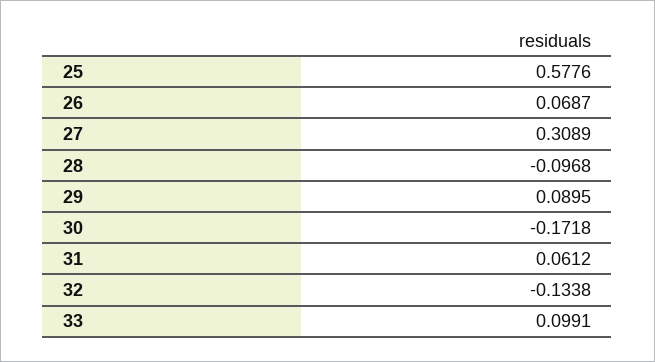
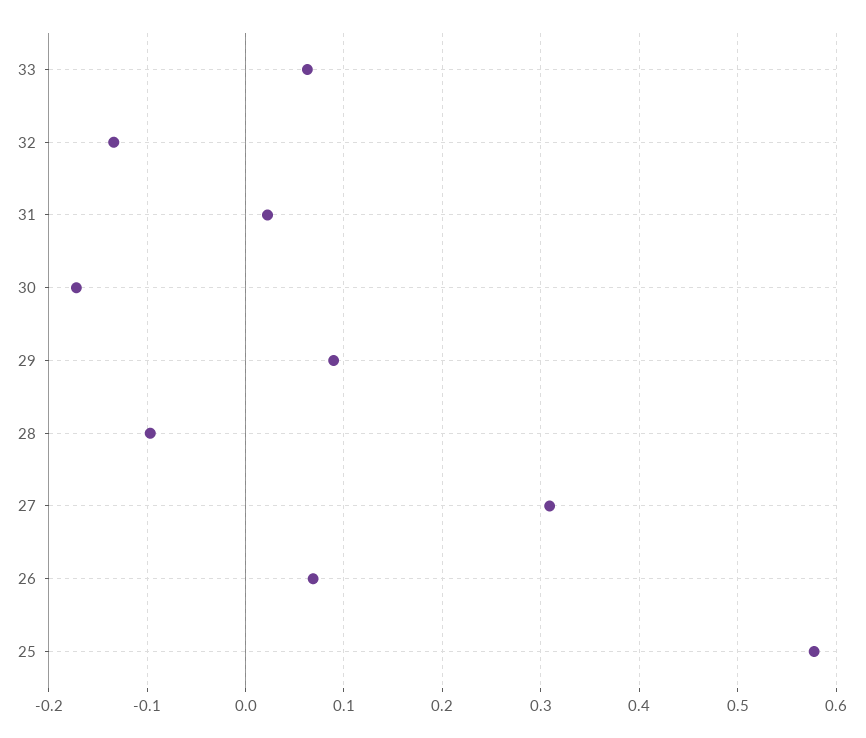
  {
    "25": 0.5776,
    "26": 0.0687,
    "27": 0.3089,
    "28": -0.0968,
    "29": 0.0895,
    "30": -0.1718,
-   "31": 0.0612,
+   "31": 0.02,
    "32": -0.1338,
-   "33": 0.0991
+   "33": 0.06
  }

